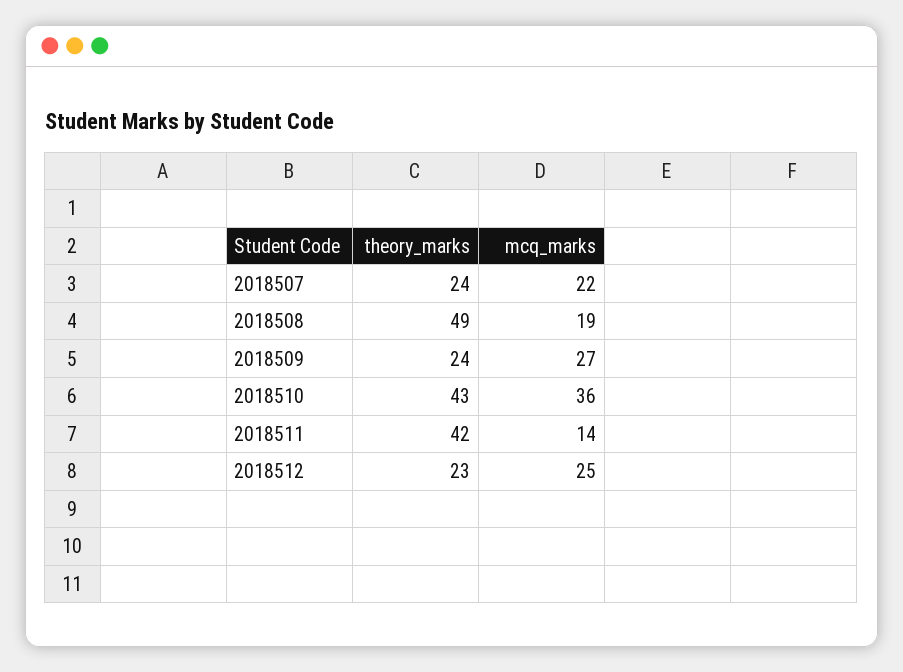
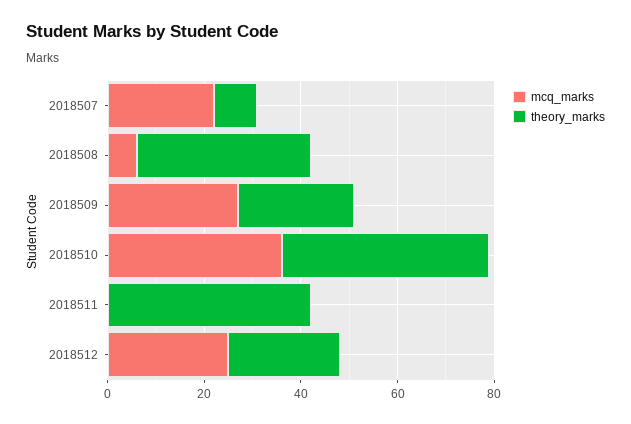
  {
    "theory_marks": {
-     "2018507": 24,
+     "2018507": 10,
-     "2018508": 49,
+     "2018508": 35,
      "2018509": 24,
      "2018510": 43,
      "2018511": 42,
      "2018512": 23
    },
    "mcq_marks": {
      "2018507": 22,
-     "2018508": 19,
+     "2018508": 5,
      "2018509": 27,
      "2018510": 36,
-     "2018511": 14,
+     "2018511": 0,
      "2018512": 25
    }
  }

